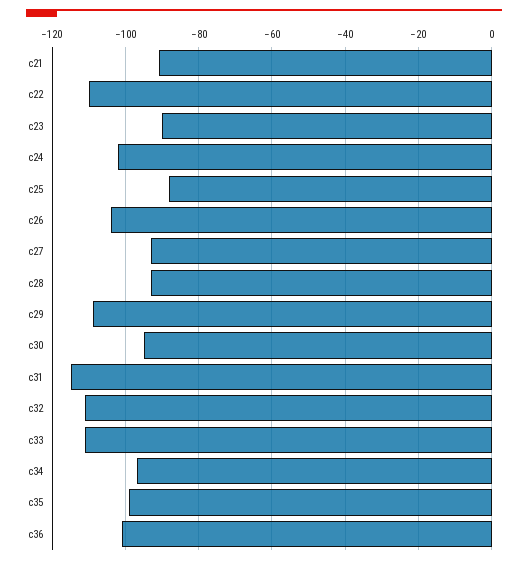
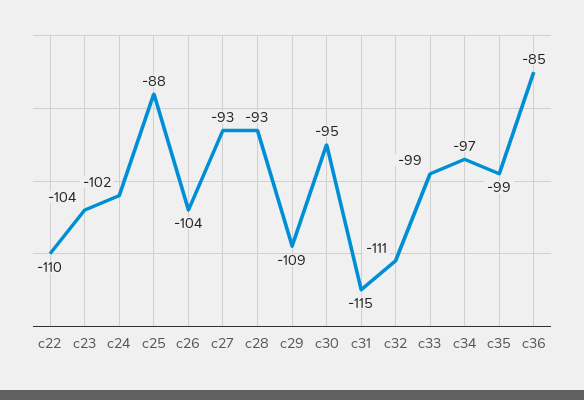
  {
-   "c21": -90,
    "c22": -110,
-   "c23": -90,
+   "c23": -104,
    "c24": -102,
    "c25": -88,
    "c26": -104,
    "c27": -93,
    "c28": -93,
    "c29": -109,
    "c30": -95,
    "c31": -115,
    "c32": -111,
-   "c33": -110,
+   "c33": -99,
    "c34": -97,
    "c35": -99,
-   "c36": -100
+   "c36": -85
  }

